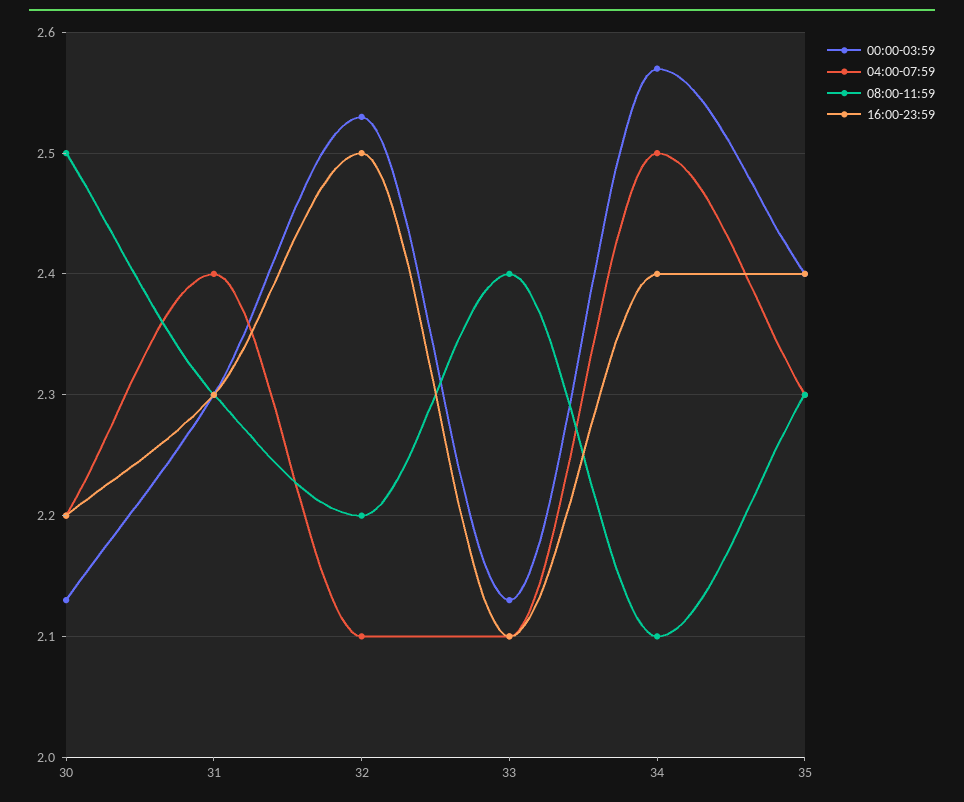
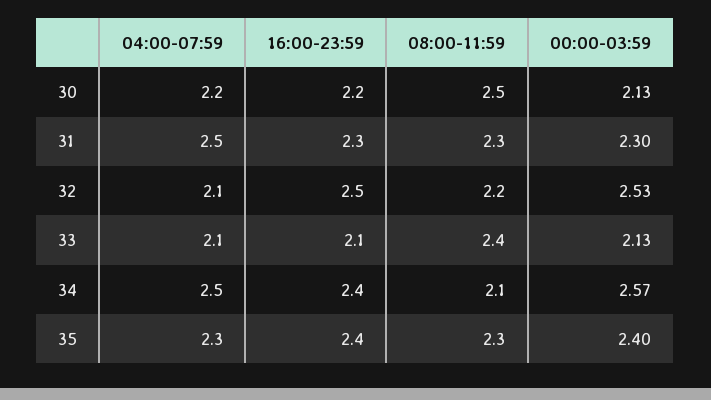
  {
    "00:00-03:59": {
      "30": 2.13,
      "31": 2.3,
      "32": 2.53,
      "33": 2.13,
      "34": 2.57,
      "35": 2.4
    },
    "04:00-07:59": {
      "30": 2.2,
-     "31": 2.4,
+     "31": 2.5,
      "32": 2.1,
      "33": 2.1,
      "34": 2.5,
      "35": 2.3
    },
    "08:00-11:59": {
      "30": 2.5,
      "31": 2.3,
      "32": 2.2,
      "33": 2.4,
      "34": 2.1,
      "35": 2.3
    },
    "16:00-23:59": {
      "30": 2.2,
      "31": 2.3,
      "32": 2.5,
      "33": 2.1,
      "34": 2.4,
      "35": 2.4
    }
  }

